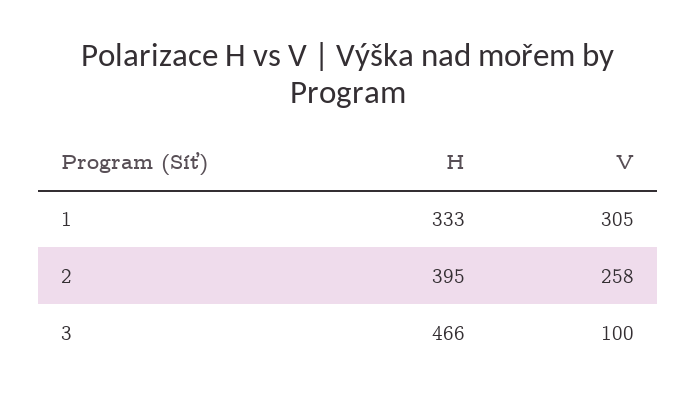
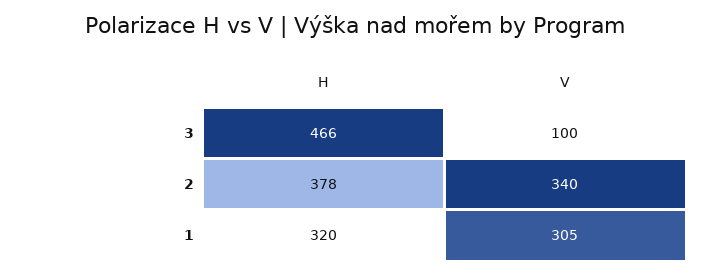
  {
    "H": {
-     "1": 333,
+     "1": 320,
-     "2": 395,
+     "2": 378,
      "3": 466
    },
    "V": {
      "1": 305,
-     "2": 258,
+     "2": 340,
      "3": 100
    }
  }

